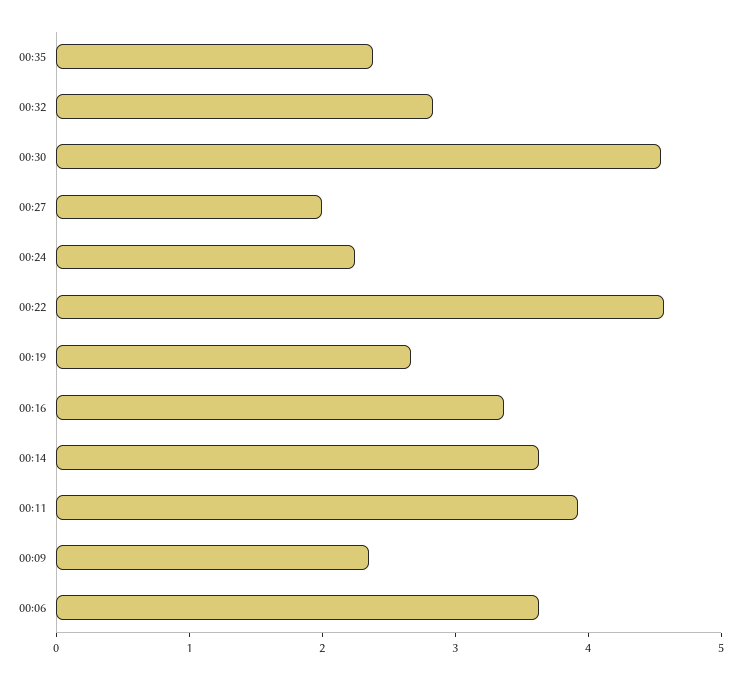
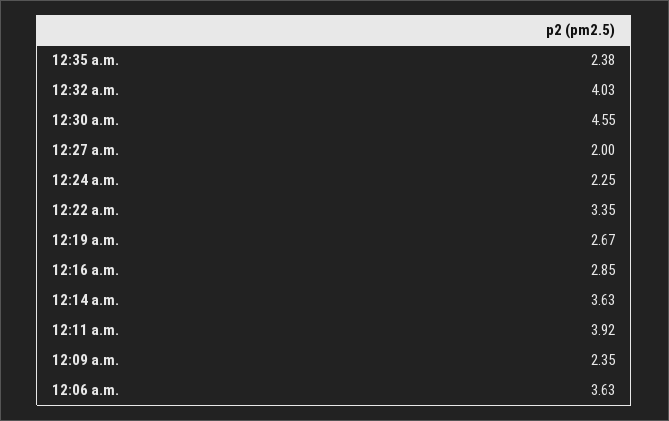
  {
    "00:35": 2.38,
-   "00:32": 2.8,
+   "00:32": 4.03,
    "00:30": 4.55,
    "00:27": 2,
    "00:24": 2.25,
-   "00:22": 4.6,
+   "00:22": 3.35,
    "00:19": 2.67,
-   "00:16": 3.4,
+   "00:16": 2.85,
    "00:14": 3.63,
    "00:11": 3.92,
    "00:09": 2.35,
    "00:06": 3.63
  }

